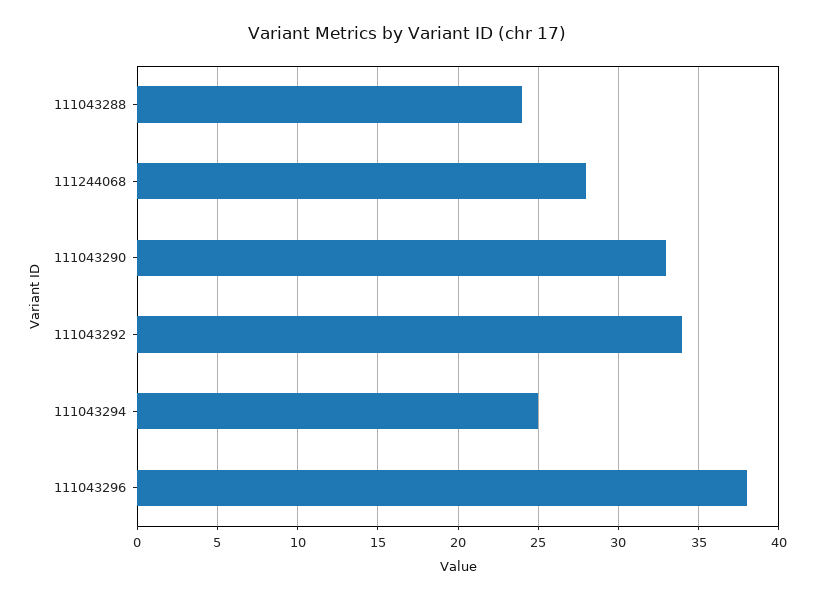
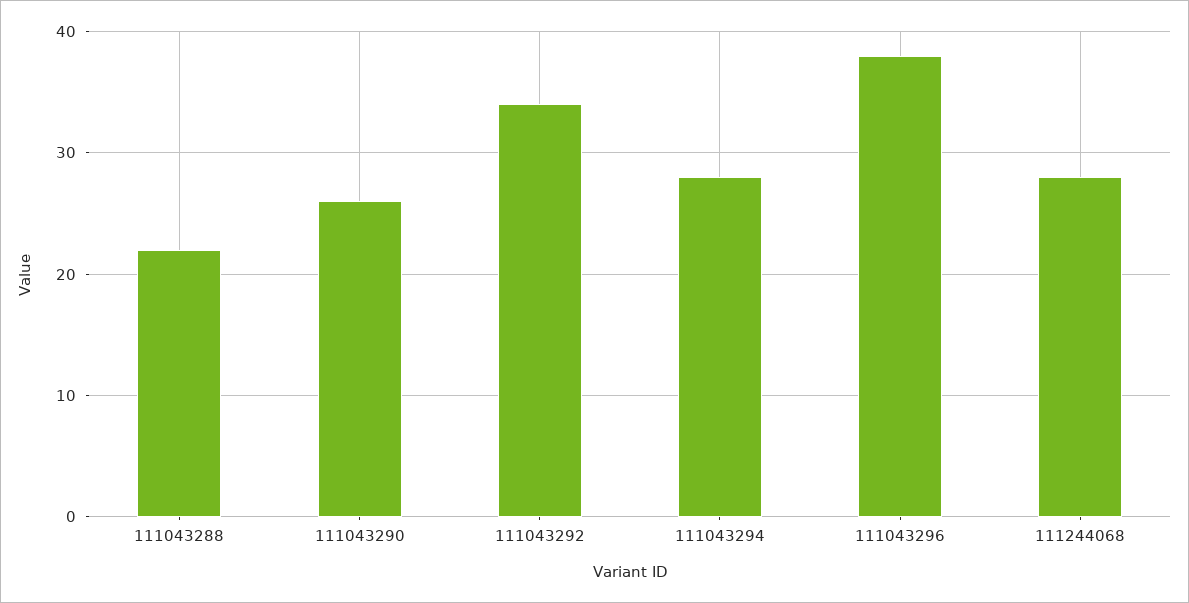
  {
-   "111043288": 24,
+   "111043288": 22,
    "111244068": 28,
-   "111043290": 33,
+   "111043290": 26,
    "111043292": 34,
-   "111043294": 25,
+   "111043294": 28,
    "111043296": 38
  }

